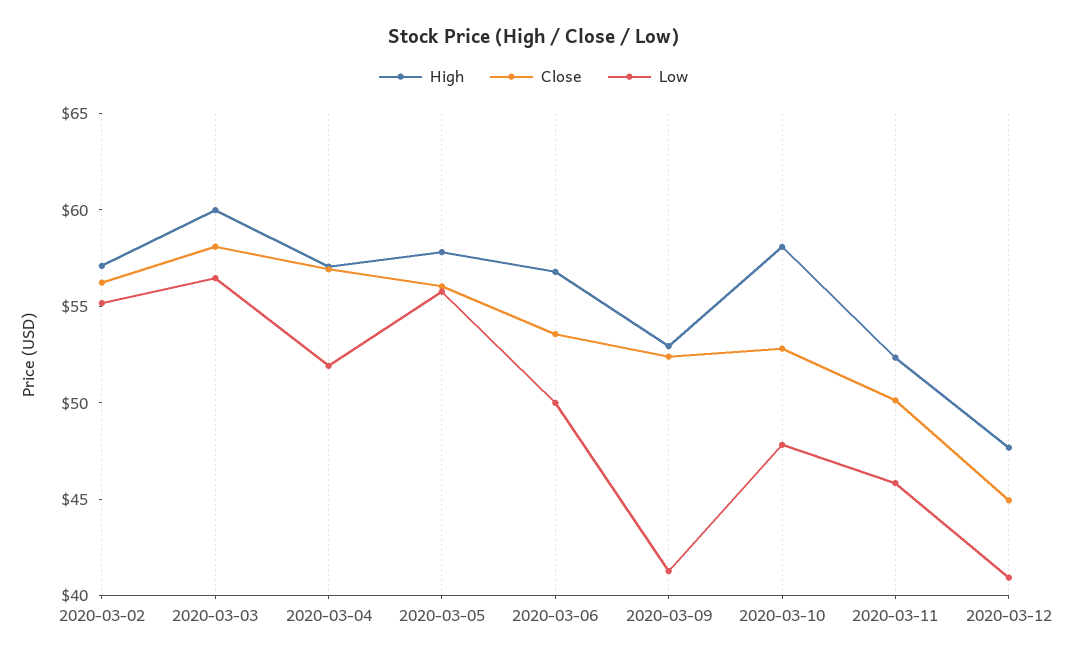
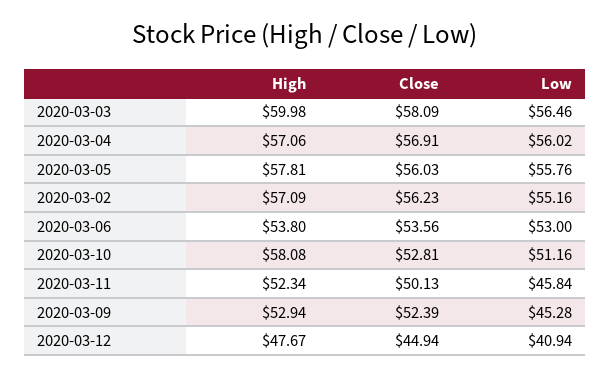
  {
    "High": {
      "2020-03-02": 57.09,
      "2020-03-03": 59.98,
      "2020-03-04": 57.06,
      "2020-03-05": 57.81,
-     "2020-03-06": 57,
+     "2020-03-06": 53.8,
      "2020-03-09": 52.94,
      "2020-03-10": 58.08,
      "2020-03-11": 52.34,
      "2020-03-12": 47.67
    },
    "Close": {
      "2020-03-02": 56.23,
      "2020-03-03": 58.09,
      "2020-03-04": 56.91,
      "2020-03-05": 56.03,
      "2020-03-06": 53.56,
      "2020-03-09": 52.39,
      "2020-03-10": 52.81,
      "2020-03-11": 50.13,
      "2020-03-12": 44.94
    },
    "Low": {
      "2020-03-02": 55.16,
      "2020-03-03": 56.46,
-     "2020-03-04": 52,
+     "2020-03-04": 56.02,
      "2020-03-05": 55.76,
-     "2020-03-06": 50,
+     "2020-03-06": 53,
-     "2020-03-09": 41,
+     "2020-03-09": 45.28,
-     "2020-03-10": 48,
+     "2020-03-10": 51.16,
      "2020-03-11": 45.84,
      "2020-03-12": 40.94
    }
  }

